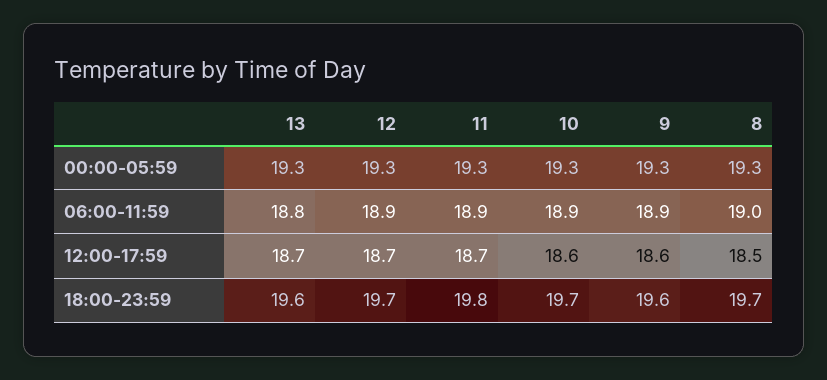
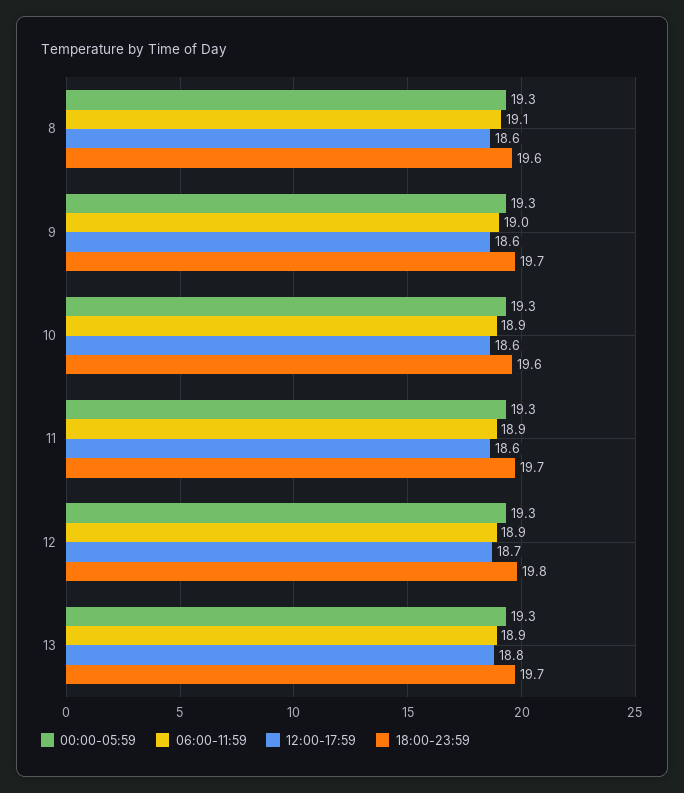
  {
    "00:00-05:59": {
      "13": 19.3,
      "12": 19.3,
      "11": 19.3,
      "10": 19.3,
      "9": 19.3,
      "8": 19.3
    },
    "06:00-11:59": {
-     "13": 18.8,
+     "13": 18.9,
      "12": 18.9,
      "11": 18.9,
      "10": 18.9,
-     "9": 18.9,
+     "9": 19,
-     "8": 19
+     "8": 19.1
    },
    "12:00-17:59": {
-     "13": 18.7,
+     "13": 18.8,
      "12": 18.7,
-     "11": 18.7,
+     "11": 18.6,
      "10": 18.6,
      "9": 18.6,
-     "8": 18.5
+     "8": 18.6
    },
    "18:00-23:59": {
-     "13": 19.6,
+     "13": 19.7,
-     "12": 19.7,
+     "12": 19.8,
-     "11": 19.8,
+     "11": 19.7,
-     "10": 19.7,
+     "10": 19.6,
-     "9": 19.6,
+     "9": 19.7,
-     "8": 19.7
+     "8": 19.6
    }
  }

